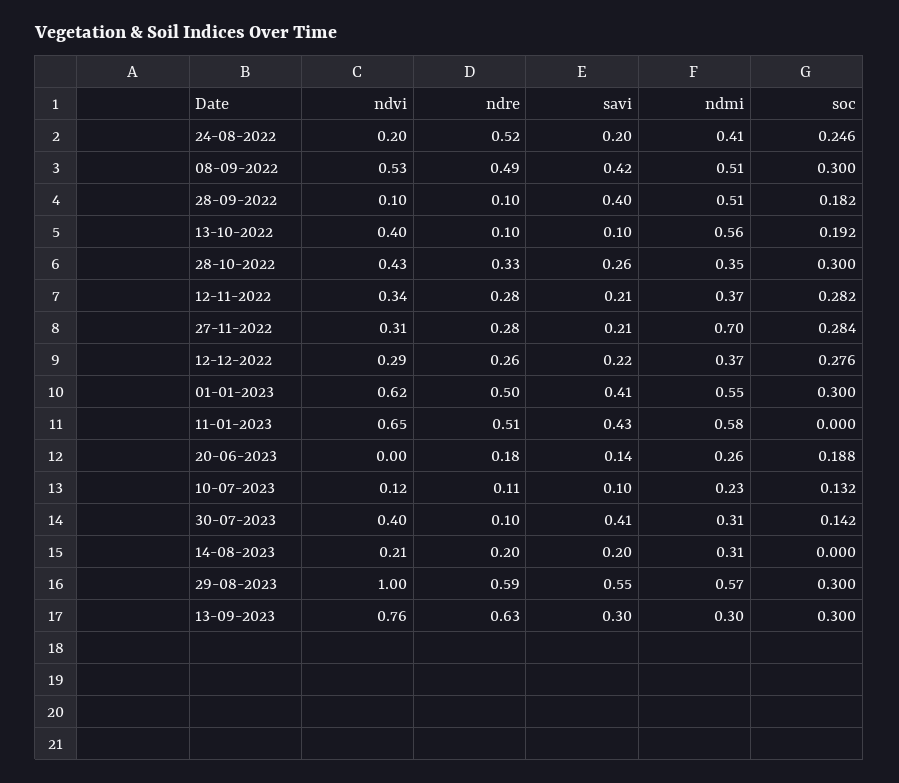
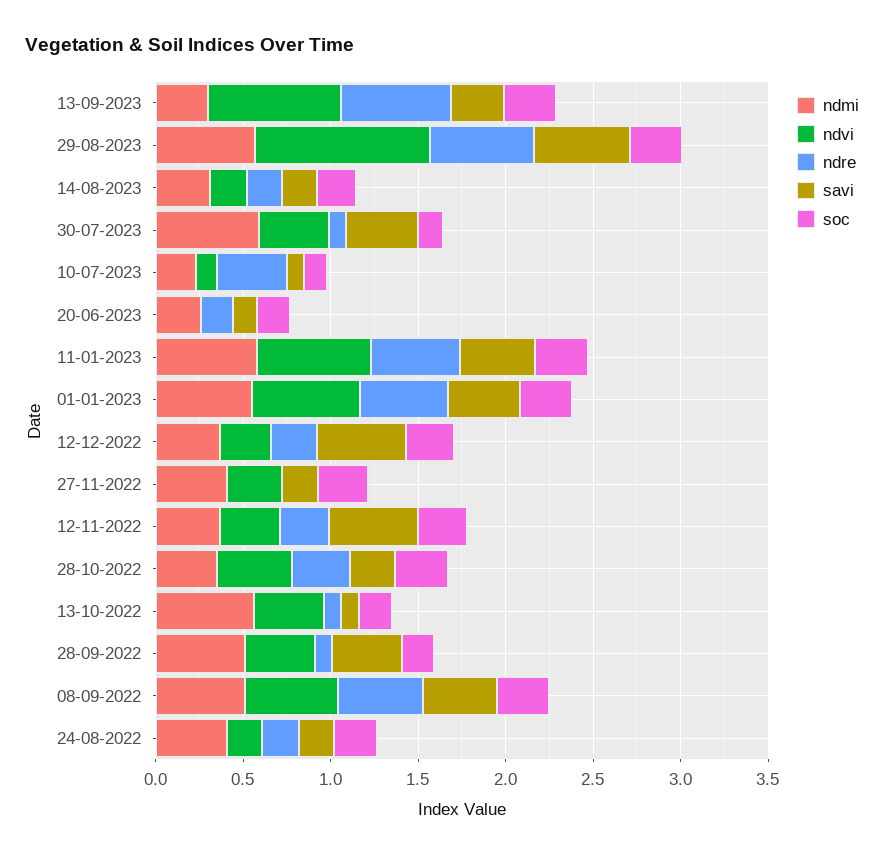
  {
    "ndvi": {
      "24-08-2022": 0.2,
      "08-09-2022": 0.53,
-     "28-09-2022": 0.1,
+     "28-09-2022": 0.4,
      "13-10-2022": 0.4,
      "28-10-2022": 0.43,
      "12-11-2022": 0.34,
      "27-11-2022": 0.31,
      "12-12-2022": 0.29,
      "01-01-2023": 0.62,
      "11-01-2023": 0.65,
      "20-06-2023": 0,
      "10-07-2023": 0.12,
      "30-07-2023": 0.4,
      "14-08-2023": 0.21,
      "29-08-2023": 1,
      "13-09-2023": 0.76
    },
    "ndre": {
-     "24-08-2022": 0.52,
+     "24-08-2022": 0.2,
      "08-09-2022": 0.49,
      "28-09-2022": 0.1,
      "13-10-2022": 0.1,
      "28-10-2022": 0.33,
      "12-11-2022": 0.28,
-     "27-11-2022": 0.28,
+     "27-11-2022": 0,
      "12-12-2022": 0.26,
      "01-01-2023": 0.5,
      "11-01-2023": 0.51,
      "20-06-2023": 0.18,
-     "10-07-2023": 0.11,
+     "10-07-2023": 0.4,
      "30-07-2023": 0.1,
      "14-08-2023": 0.2,
      "29-08-2023": 0.59,
      "13-09-2023": 0.63
    },
    "savi": {
      "24-08-2022": 0.2,
      "08-09-2022": 0.42,
      "28-09-2022": 0.4,
      "13-10-2022": 0.1,
      "28-10-2022": 0.26,
-     "12-11-2022": 0.21,
+     "12-11-2022": 0.5,
      "27-11-2022": 0.21,
-     "12-12-2022": 0.22,
+     "12-12-2022": 0.5,
      "01-01-2023": 0.41,
      "11-01-2023": 0.43,
      "20-06-2023": 0.14,
      "10-07-2023": 0.1,
      "30-07-2023": 0.41,
      "14-08-2023": 0.2,
      "29-08-2023": 0.55,
      "13-09-2023": 0.3
    },
    "ndmi": {
      "24-08-2022": 0.41,
      "08-09-2022": 0.51,
      "28-09-2022": 0.51,
      "13-10-2022": 0.56,
      "28-10-2022": 0.35,
      "12-11-2022": 0.37,
-     "27-11-2022": 0.7,
+     "27-11-2022": 0.4,
      "12-12-2022": 0.37,
      "01-01-2023": 0.55,
      "11-01-2023": 0.58,
      "20-06-2023": 0.26,
      "10-07-2023": 0.23,
-     "30-07-2023": 0.31,
+     "30-07-2023": 0.6,
      "14-08-2023": 0.31,
      "29-08-2023": 0.57,
      "13-09-2023": 0.3
    },
    "soc": {
      "24-08-2022": 0.246,
      "08-09-2022": 0.3,
      "28-09-2022": 0.182,
      "13-10-2022": 0.192,
      "28-10-2022": 0.3,
      "12-11-2022": 0.282,
      "27-11-2022": 0.284,
      "12-12-2022": 0.276,
      "01-01-2023": 0.3,
-     "11-01-2023": 0,
+     "11-01-2023": 0.3,
      "20-06-2023": 0.188,
      "10-07-2023": 0.132,
      "30-07-2023": 0.142,
-     "14-08-2023": 0,
+     "14-08-2023": 0.2,
      "29-08-2023": 0.3,
      "13-09-2023": 0.3
    }
  }

